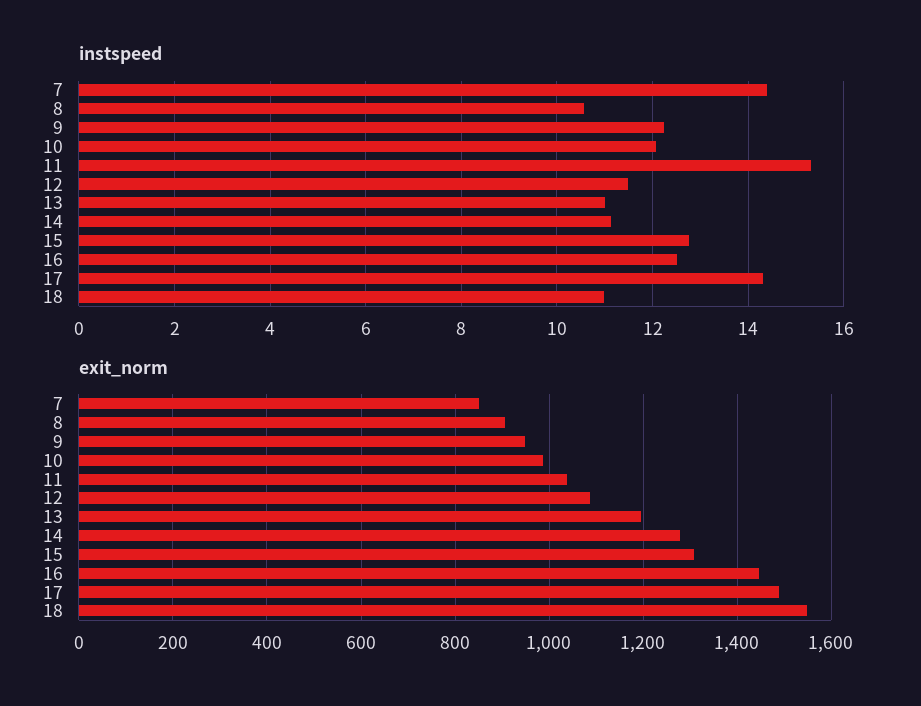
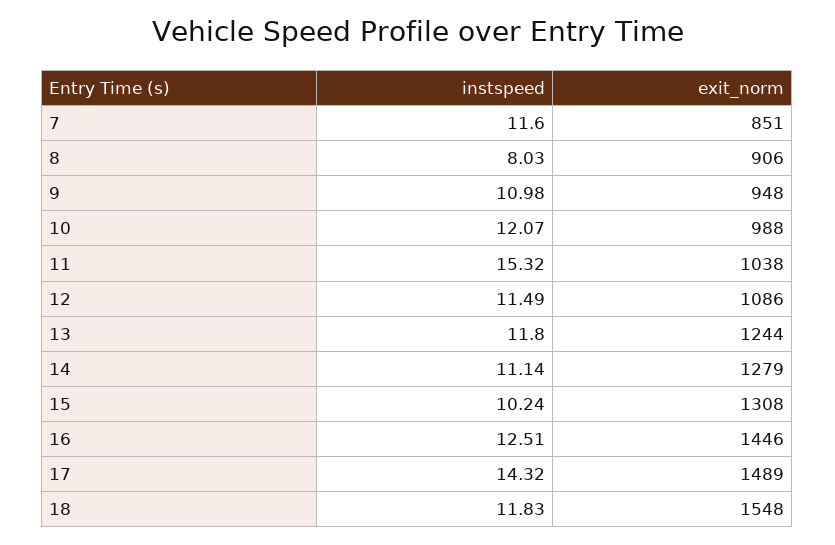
  {
    "instspeed": {
-     "7": 14.4,
+     "7": 11.6,
-     "8": 10.6,
+     "8": 8.03,
-     "9": 12.2,
+     "9": 10.98,
      "10": 12.07,
      "11": 15.32,
      "12": 11.49,
-     "13": 11,
+     "13": 11.8,
      "14": 11.14,
-     "15": 12.8,
+     "15": 10.24,
      "16": 12.51,
      "17": 14.32,
-     "18": 11
+     "18": 11.83
    },
    "exit_norm": {
      "7": 851,
      "8": 906,
      "9": 948,
      "10": 988,
      "11": 1038,
      "12": 1086,
-     "13": 1200,
+     "13": 1244,
      "14": 1279,
      "15": 1308,
      "16": 1446,
      "17": 1489,
      "18": 1548
    }
  }

